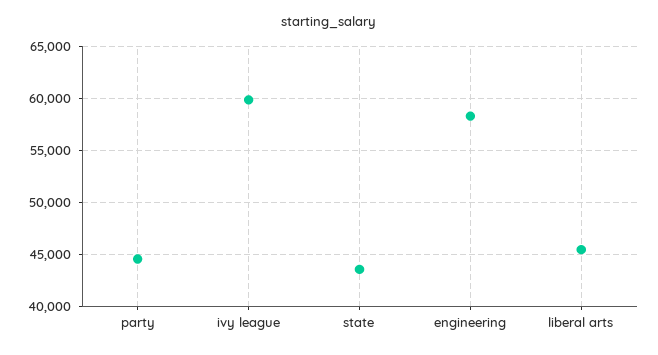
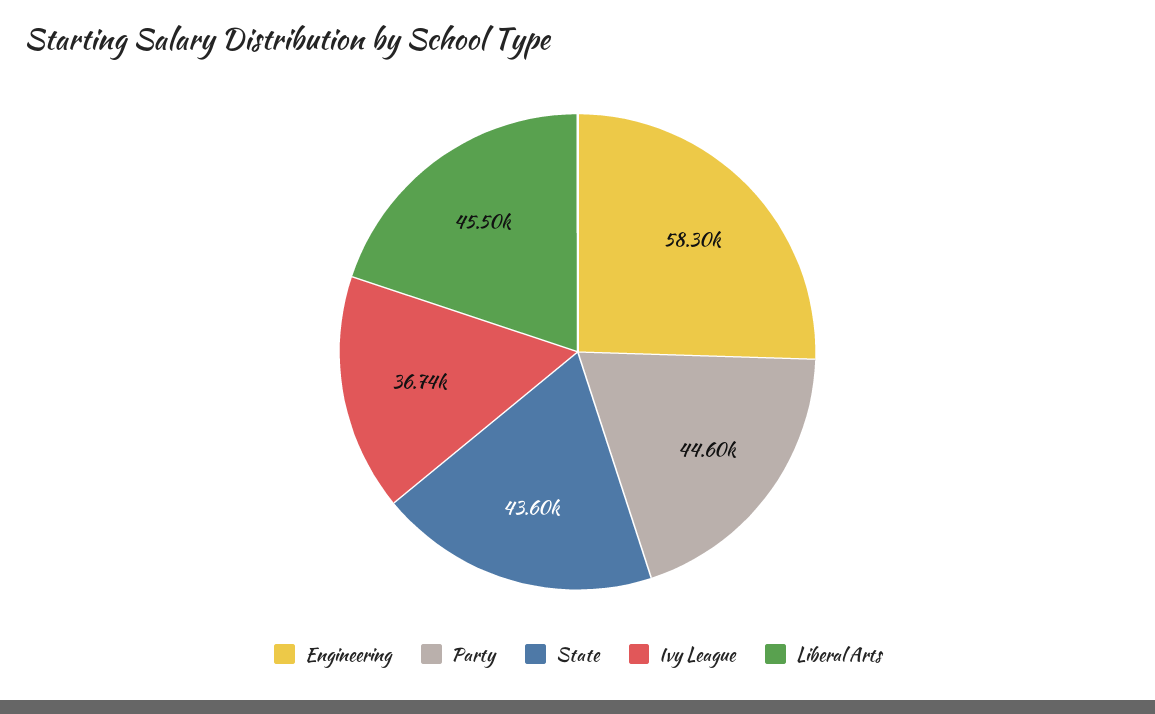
  {
    "party": 44600,
-   "ivy league": 60000,
+   "ivy league": 36740,
    "state": 43600,
    "engineering": 58300,
    "liberal arts": 45500
  }

